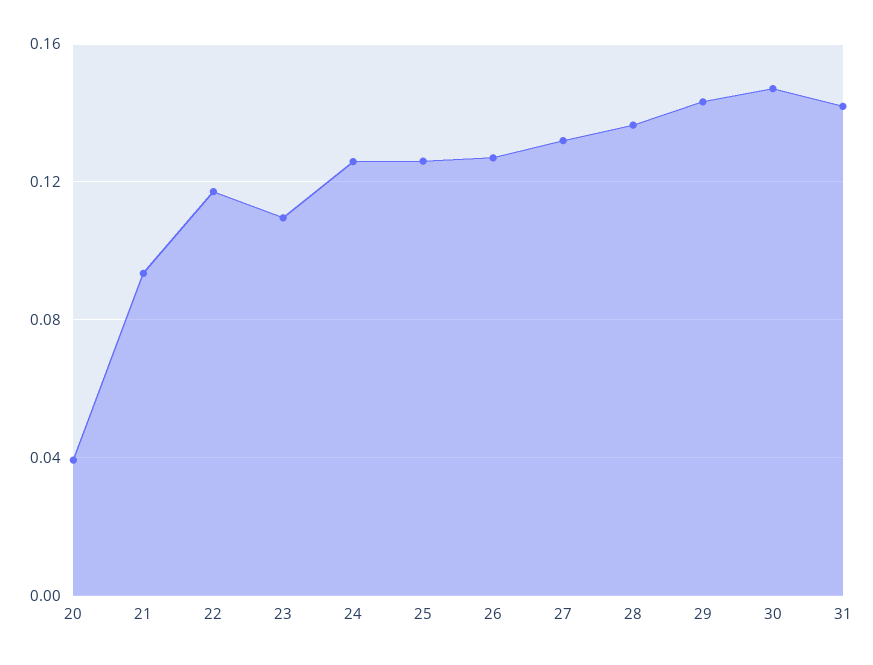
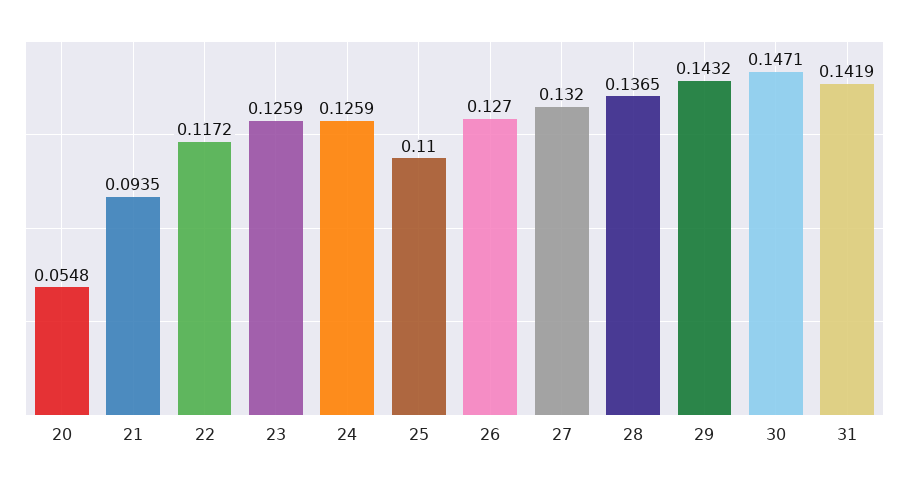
  {
-   "20": 0.04,
+   "20": 0.0548,
    "21": 0.0935,
    "22": 0.1172,
-   "23": 0.11,
+   "23": 0.1259,
    "24": 0.1259,
-   "25": 0.125,
+   "25": 0.11,
    "26": 0.127,
    "27": 0.132,
    "28": 0.1365,
    "29": 0.1432,
    "30": 0.1471,
    "31": 0.1419
  }

